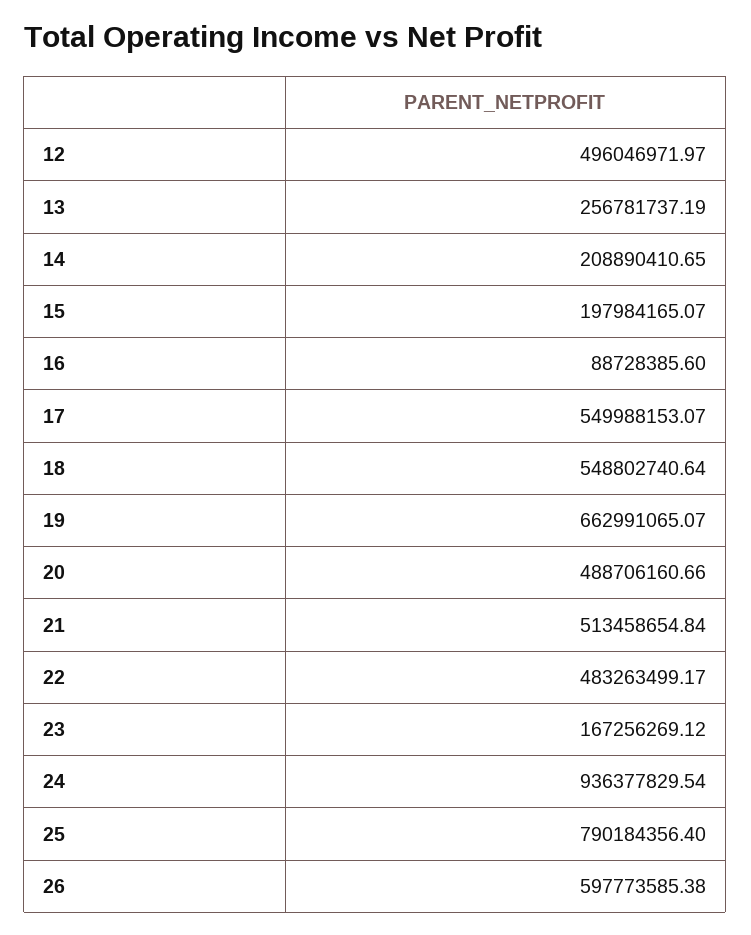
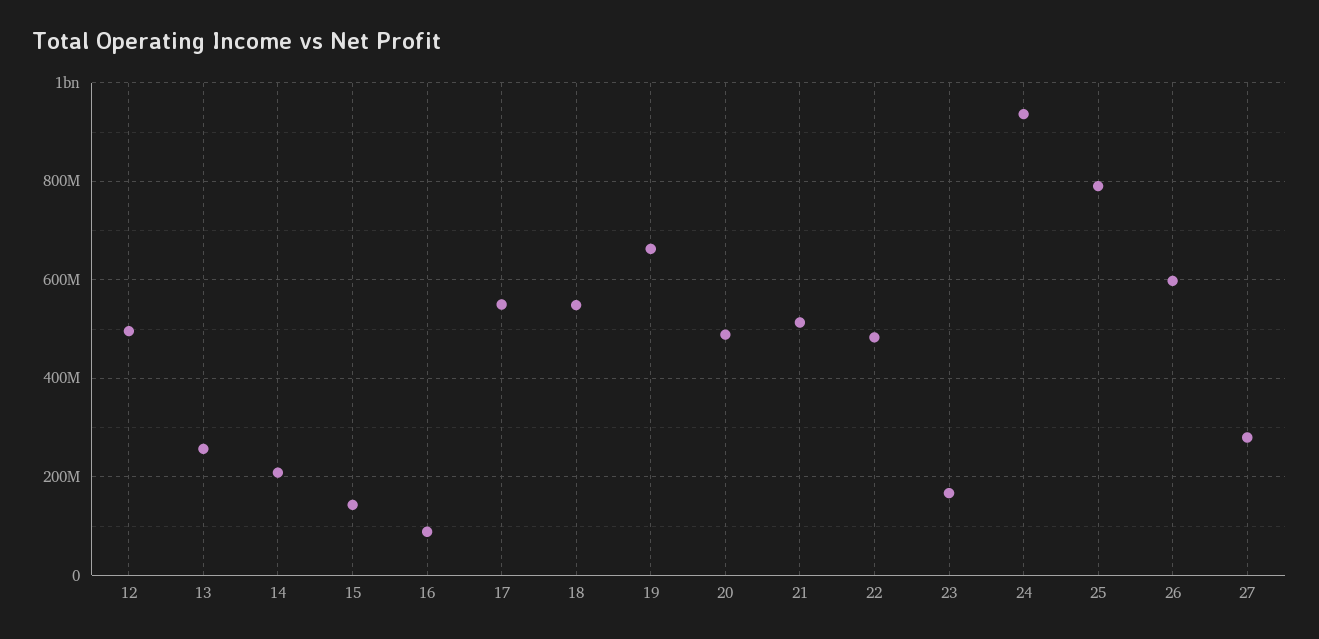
  {
    "12": 496046971.97,
    "13": 256781737.19,
    "14": 208890410.65,
-   "15": 197984165.07,
+   "15": 140000000,
    "16": 88728385.6,
    "17": 549988153.07,
    "18": 548802740.64,
    "19": 662991065.07,
    "20": 488706160.66,
    "21": 513458654.84,
    "22": 483263499.17,
    "23": 167256269.12,
    "24": 936377829.54,
    "25": 790184356.4,
-   "26": 597773585.38
+   "26": 597773585.38,
+   "27": 280000000
  }

